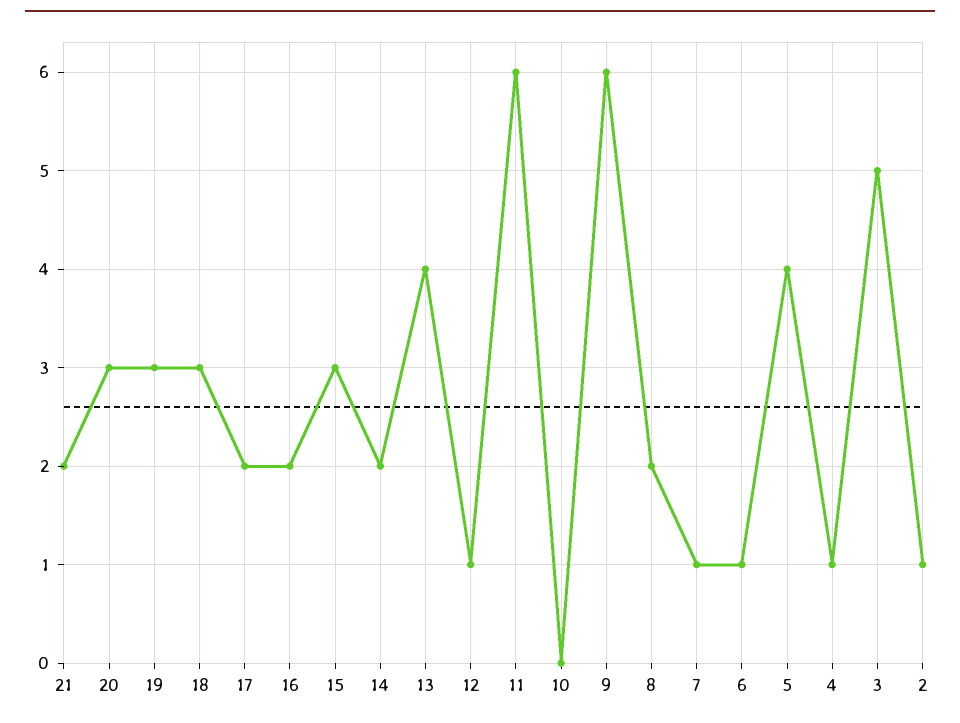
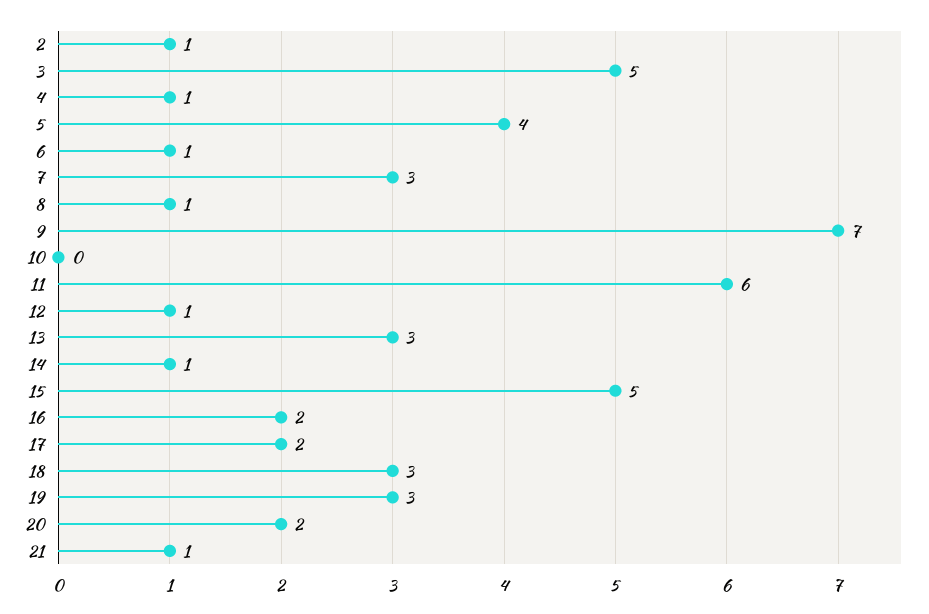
  {
-   "21": 2,
+   "21": 1,
-   "20": 3,
+   "20": 2,
    "19": 3,
    "18": 3,
    "17": 2,
    "16": 2,
-   "15": 3,
+   "15": 5,
-   "14": 2,
+   "14": 1,
-   "13": 4,
+   "13": 3,
    "12": 1,
    "11": 6,
    "10": 0,
-   "9": 6,
+   "9": 7,
-   "8": 2,
+   "8": 1,
-   "7": 1,
+   "7": 3,
    "6": 1,
    "5": 4,
    "4": 1,
    "3": 5,
    "2": 1
  }

